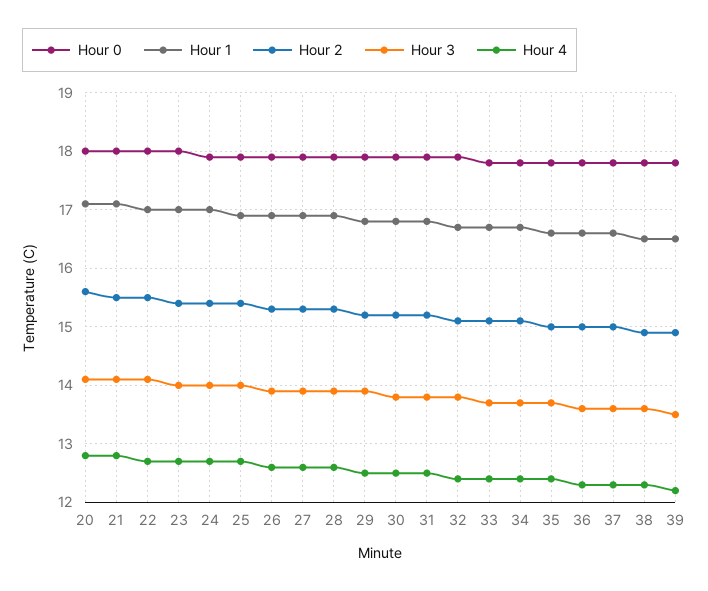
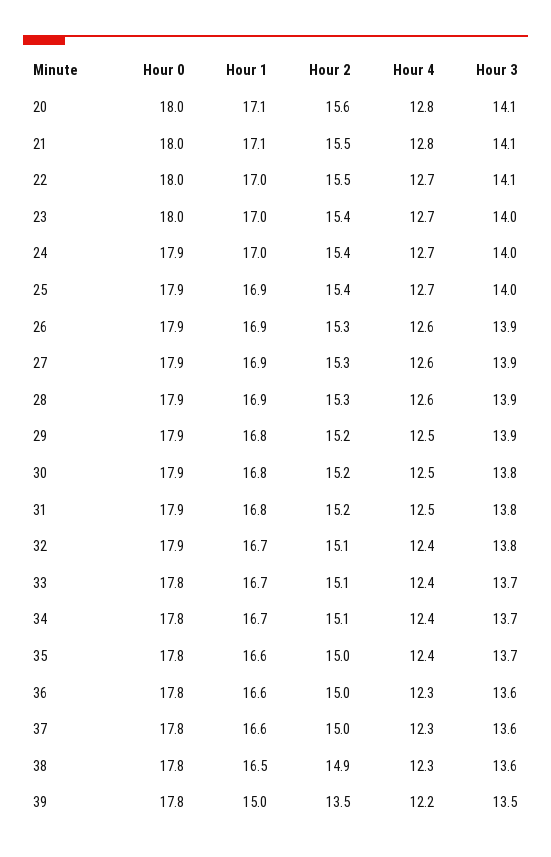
  {
    "Hour 0": {
      "20": 18,
      "21": 18,
      "22": 18,
      "23": 18,
      "24": 17.9,
      "25": 17.9,
      "26": 17.9,
      "27": 17.9,
      "28": 17.9,
      "29": 17.9,
      "30": 17.9,
      "31": 17.9,
      "32": 17.9,
      "33": 17.8,
      "34": 17.8,
      "35": 17.8,
      "36": 17.8,
      "37": 17.8,
      "38": 17.8,
      "39": 17.8
    },
    "Hour 1": {
      "20": 17.1,
      "21": 17.1,
      "22": 17,
      "23": 17,
      "24": 17,
      "25": 16.9,
      "26": 16.9,
      "27": 16.9,
      "28": 16.9,
      "29": 16.8,
      "30": 16.8,
      "31": 16.8,
      "32": 16.7,
      "33": 16.7,
      "34": 16.7,
      "35": 16.6,
      "36": 16.6,
      "37": 16.6,
      "38": 16.5,
-     "39": 16.5
+     "39": 15
    },
    "Hour 2": {
      "20": 15.6,
      "21": 15.5,
      "22": 15.5,
      "23": 15.4,
      "24": 15.4,
      "25": 15.4,
      "26": 15.3,
      "27": 15.3,
      "28": 15.3,
      "29": 15.2,
      "30": 15.2,
      "31": 15.2,
      "32": 15.1,
      "33": 15.1,
      "34": 15.1,
      "35": 15,
      "36": 15,
      "37": 15,
      "38": 14.9,
-     "39": 15
+     "39": 13.5
    },
    "Hour 3": {
      "20": 14.1,
      "21": 14.1,
      "22": 14.1,
      "23": 14,
      "24": 14,
      "25": 14,
      "26": 13.9,
      "27": 13.9,
      "28": 13.9,
      "29": 13.9,
      "30": 13.8,
      "31": 13.8,
      "32": 13.8,
      "33": 13.7,
      "34": 13.7,
      "35": 13.7,
      "36": 13.6,
      "37": 13.6,
      "38": 13.6,
      "39": 13.5
    },
    "Hour 4": {
      "20": 12.8,
      "21": 12.8,
      "22": 12.7,
      "23": 12.7,
      "24": 12.7,
      "25": 12.7,
      "26": 12.6,
      "27": 12.6,
      "28": 12.6,
      "29": 12.5,
      "30": 12.5,
      "31": 12.5,
      "32": 12.4,
      "33": 12.4,
      "34": 12.4,
      "35": 12.4,
      "36": 12.3,
      "37": 12.3,
      "38": 12.3,
      "39": 12.2
    }
  }

